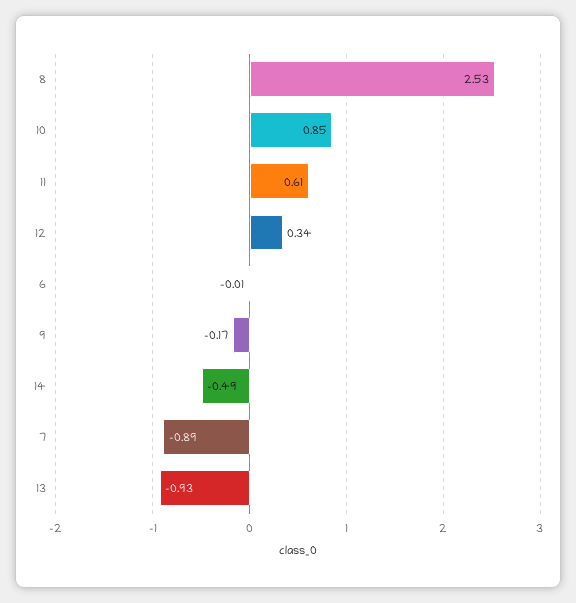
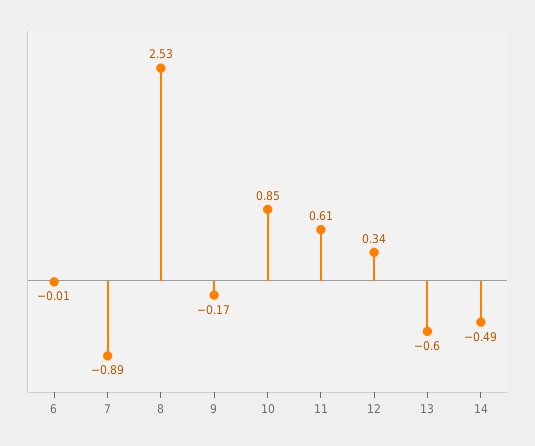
  {
    "8": 2.53,
    "10": 0.85,
    "11": 0.61,
    "12": 0.34,
    "6": -0.01,
    "9": -0.17,
    "14": -0.49,
    "7": -0.89,
-   "13": -0.93
+   "13": -0.6
  }

